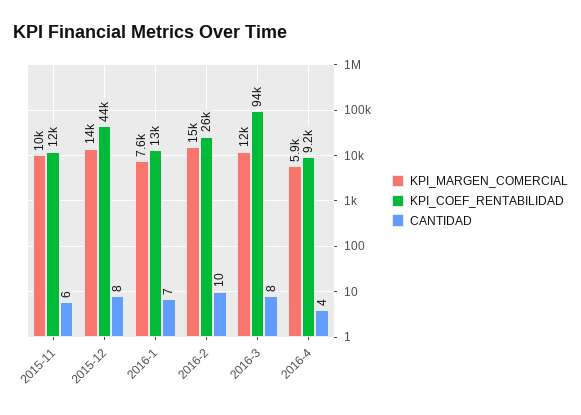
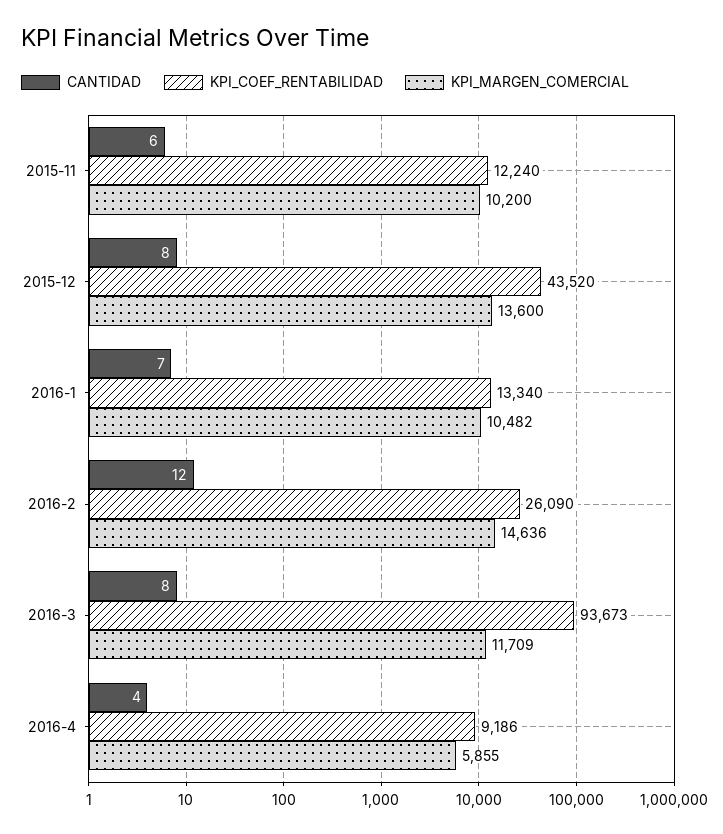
  {
    "KPI_MARGEN_COMERCIAL": {
      "2015-11": 10200,
      "2015-12": 13600,
-     "2016-1": 7600,
+     "2016-1": 10482,
      "2016-2": 14636,
      "2016-3": 11709,
      "2016-4": 5855
    },
    "KPI_COEF_RENTABILIDAD": {
      "2015-11": 12240,
      "2015-12": 43520,
      "2016-1": 13340,
      "2016-2": 26090,
      "2016-3": 93673,
      "2016-4": 9186
    },
    "CANTIDAD": {
      "2015-11": 6,
      "2015-12": 8,
      "2016-1": 7,
-     "2016-2": 10,
+     "2016-2": 12,
      "2016-3": 8,
      "2016-4": 4
    }
  }

